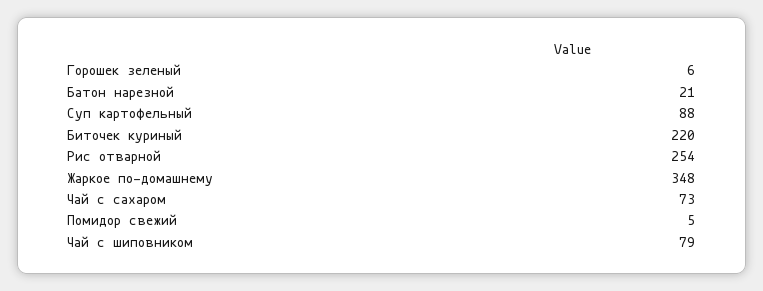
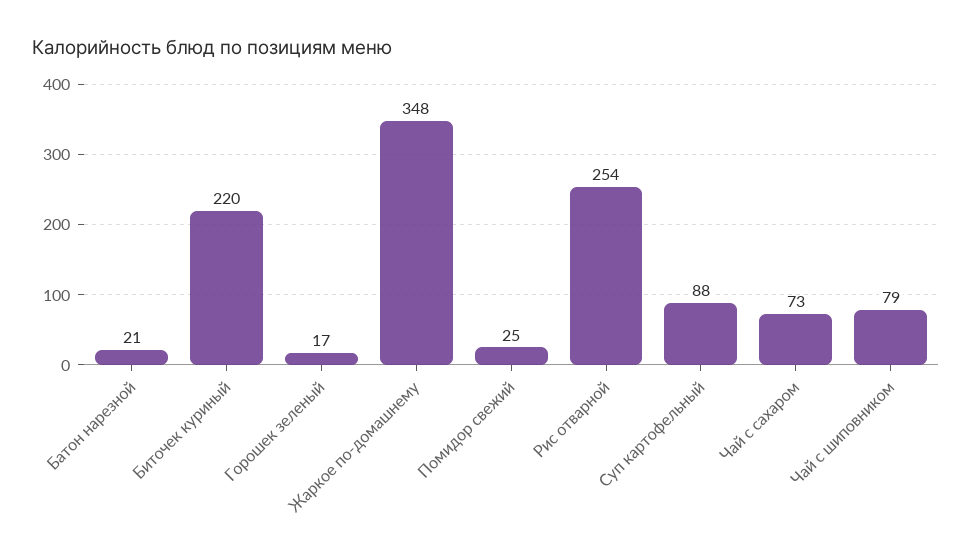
  {
-   "Горошек зеленый": 6,
+   "Горошек зеленый": 17,
    "Батон нарезной": 21,
    "Суп картофельный": 88,
    "Биточек куриный": 220,
    "Рис отварной": 254,
    "Жаркое по-домашнему": 348,
    "Чай с сахаром": 73,
-   "Помидор свежий": 5,
+   "Помидор свежий": 25,
    "Чай с шиповником": 79
  }

